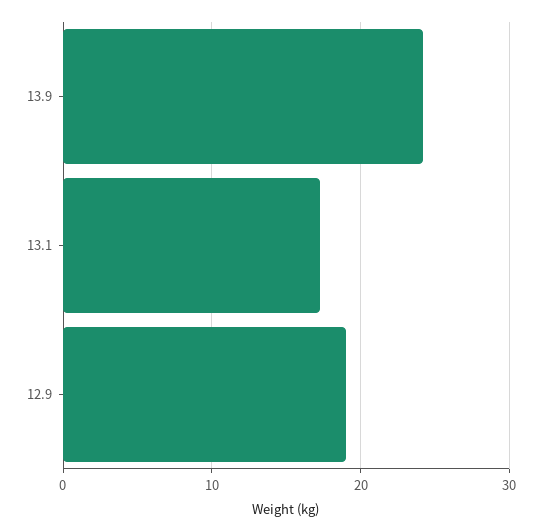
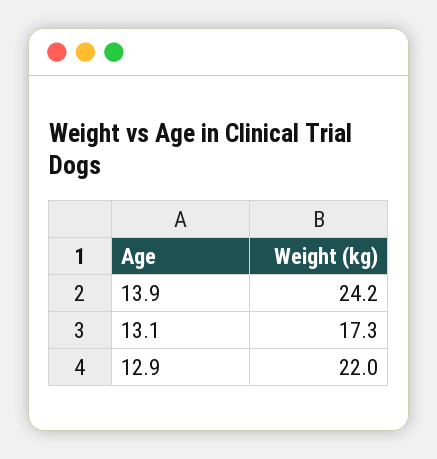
  {
    "13.9": 24.2,
    "13.1": 17.3,
-   "12.9": 19
+   "12.9": 22
  }

